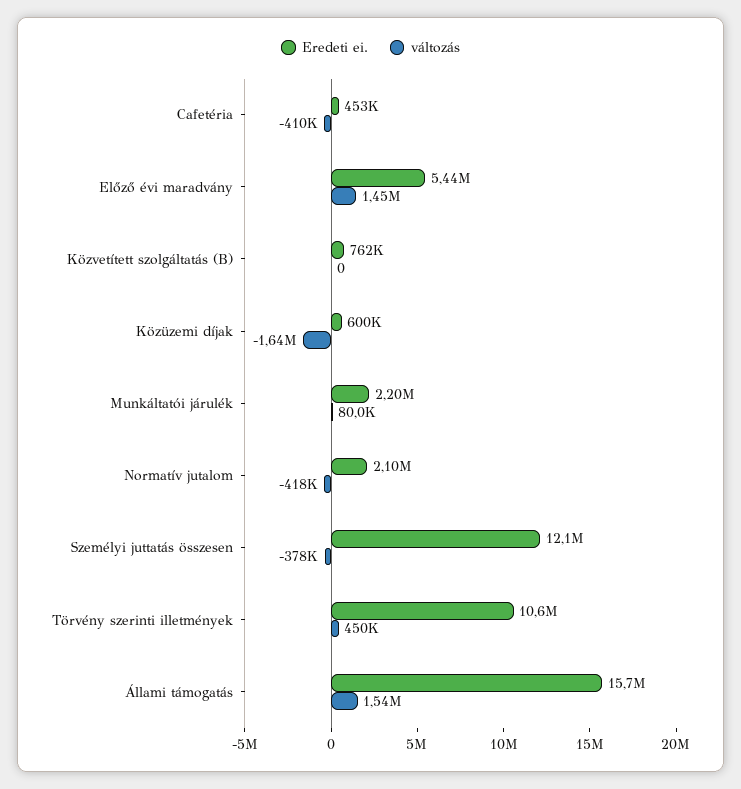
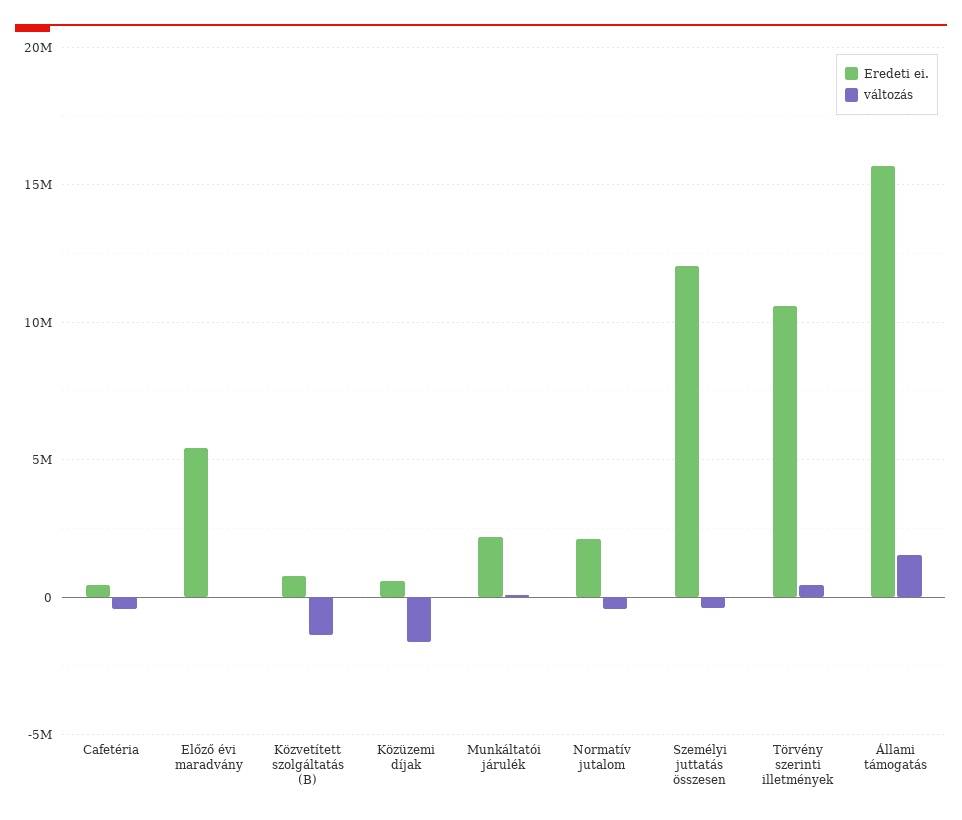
  {
    "Eredeti ei.": {
      "Cafetéria": 453000,
      "Előző évi maradvány": 5440000,
      "Közvetített szolgáltatás (B)": 762000,
      "Közüzemi díjak": 600000,
      "Munkáltatói járulék": 2200000,
      "Normatív jutalom": 2100000,
      "Személyi juttatás összesen": 12100000,
      "Törvény szerinti illetmények": 10600000,
      "Állami támogatás": 15700000
    },
    "változás": {
      "Cafetéria": -410000,
-     "Előző évi maradvány": 1450000,
+     "Előző évi maradvány": 0,
-     "Közvetített szolgáltatás (B)": 0,
+     "Közvetített szolgáltatás (B)": -1500000,
      "Közüzemi díjak": -1640000,
      "Munkáltatói járulék": 80000,
      "Normatív jutalom": -418000,
      "Személyi juttatás összesen": -378000,
      "Törvény szerinti illetmények": 450000,
      "Állami támogatás": 1540000
    }
  }

